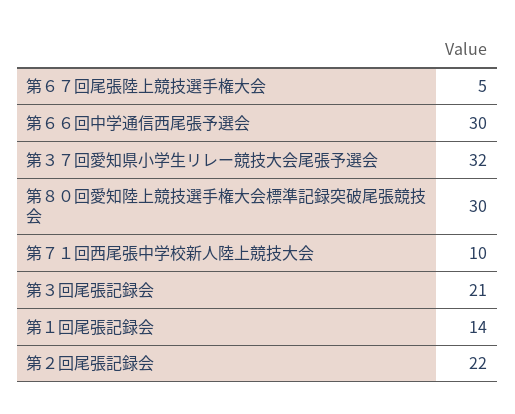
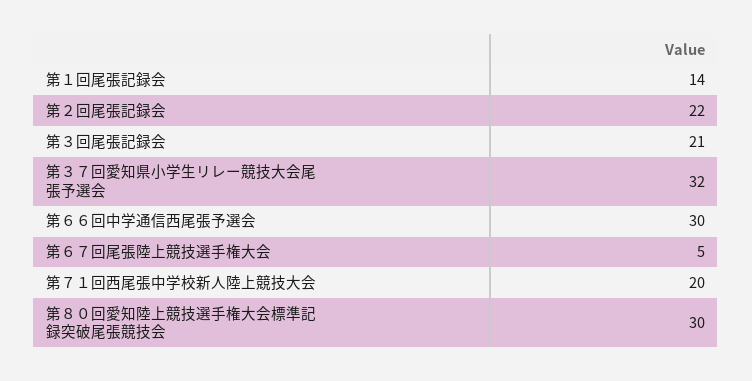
  {
    "第６７回尾張陸上競技選手権大会": 5,
    "第６６回中学通信西尾張予選会": 30,
    "第３７回愛知県小学生リレー競技大会尾張予選会": 32,
    "第８０回愛知陸上競技選手権大会標準記録突破尾張競技会": 30,
-   "第７１回西尾張中学校新人陸上競技大会": 10,
+   "第７１回西尾張中学校新人陸上競技大会": 20,
    "第３回尾張記録会": 21,
    "第１回尾張記録会": 14,
    "第２回尾張記録会": 22
  }

